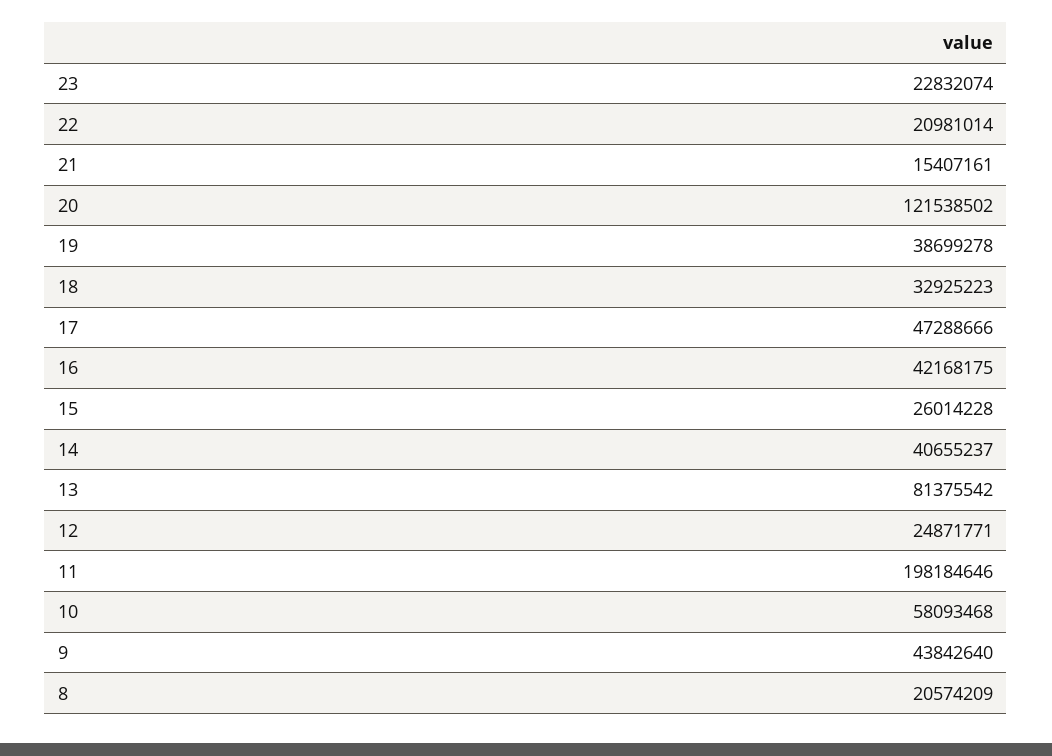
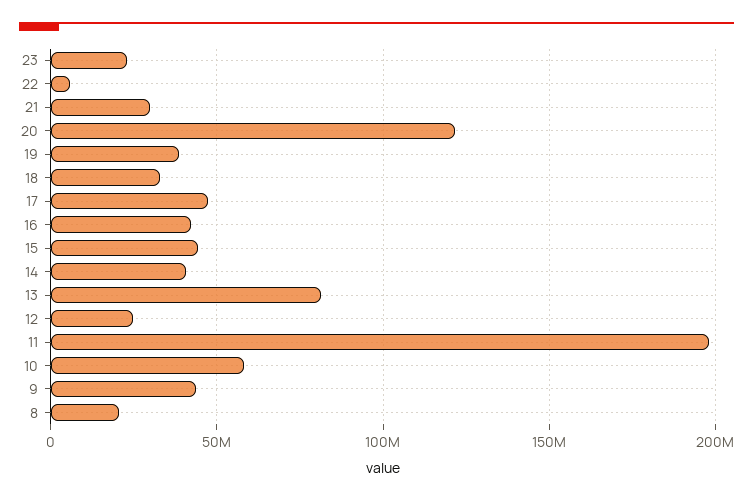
  {
    "23": 22832074,
-   "22": 20981014,
+   "22": 5000000,
-   "21": 15407161,
+   "21": 30000000,
    "20": 121538502,
    "19": 38699278,
    "18": 32925223,
    "17": 47288666,
    "16": 42168175,
-   "15": 26014228,
+   "15": 45000000,
    "14": 40655237,
    "13": 81375542,
    "12": 24871771,
    "11": 198184646,
    "10": 58093468,
    "9": 43842640,
    "8": 20574209
  }

